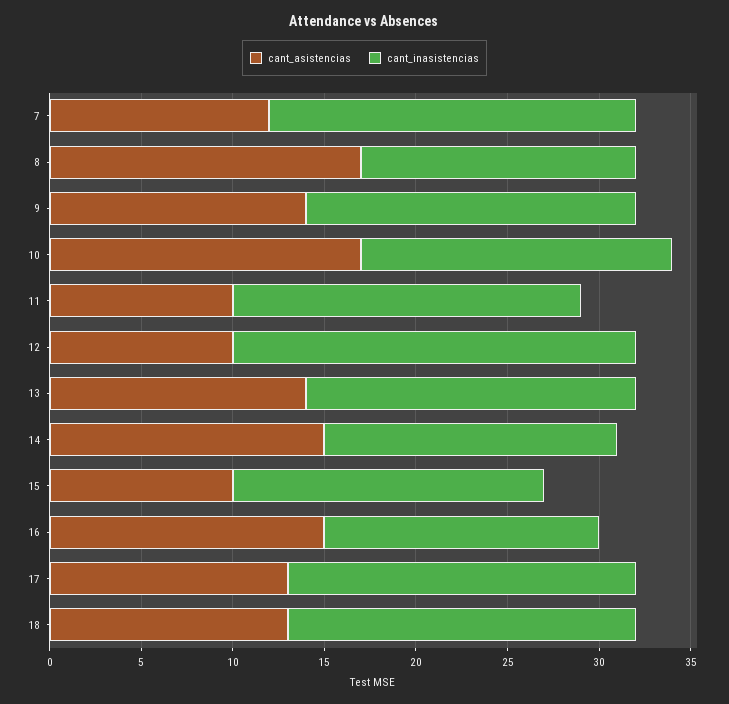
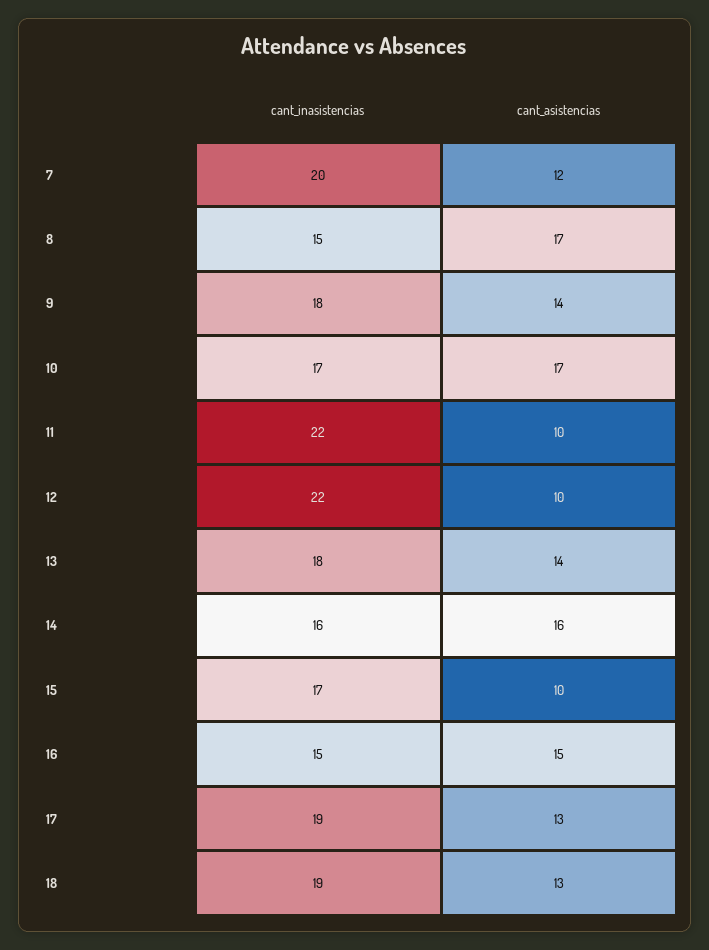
  {
    "cant_asistencias": {
      "7": 12,
      "8": 17,
      "9": 14,
      "10": 17,
      "11": 10,
      "12": 10,
      "13": 14,
-     "14": 15,
+     "14": 16,
      "15": 10,
      "16": 15,
      "17": 13,
      "18": 13
    },
    "cant_inasistencias": {
      "7": 20,
      "8": 15,
      "9": 18,
      "10": 17,
-     "11": 19,
+     "11": 22,
      "12": 22,
      "13": 18,
      "14": 16,
      "15": 17,
      "16": 15,
      "17": 19,
      "18": 19
    }
  }

